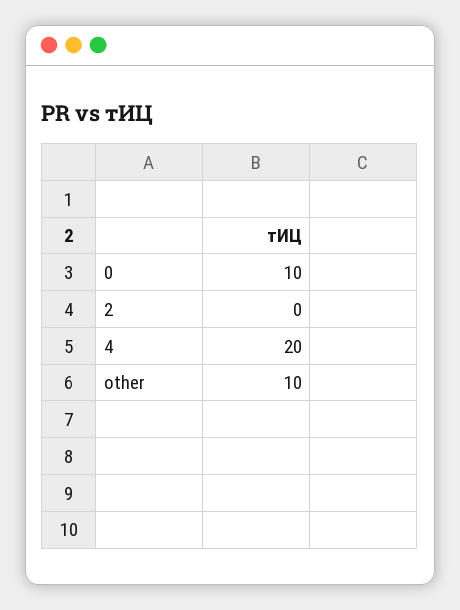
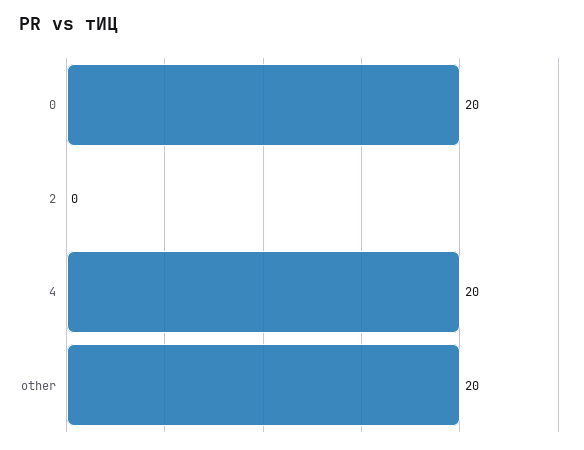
  {
-   "0": 10,
+   "0": 20,
    "2": 0,
    "4": 20,
-   "other": 10
+   "other": 20
  }

